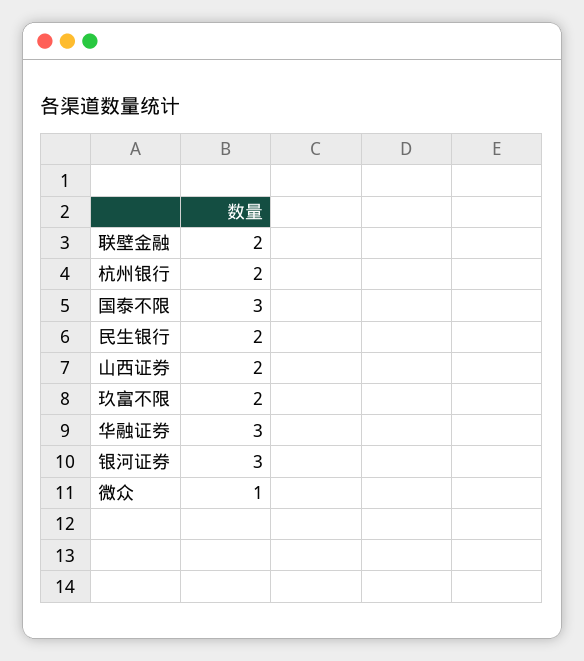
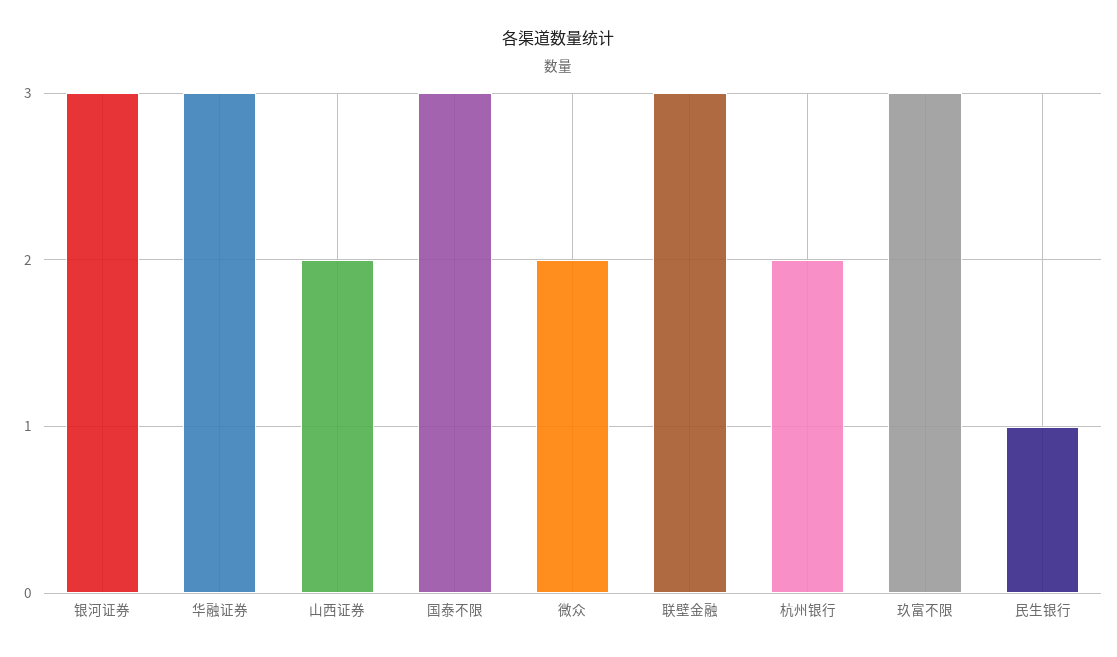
  {
-   "联壁金融": 2,
+   "联壁金融": 3,
    "杭州银行": 2,
    "国泰不限": 3,
-   "民生银行": 2,
+   "民生银行": 1,
    "山西证券": 2,
-   "玖富不限": 2,
+   "玖富不限": 3,
    "华融证券": 3,
    "银河证券": 3,
-   "微众": 1
+   "微众": 2
  }

